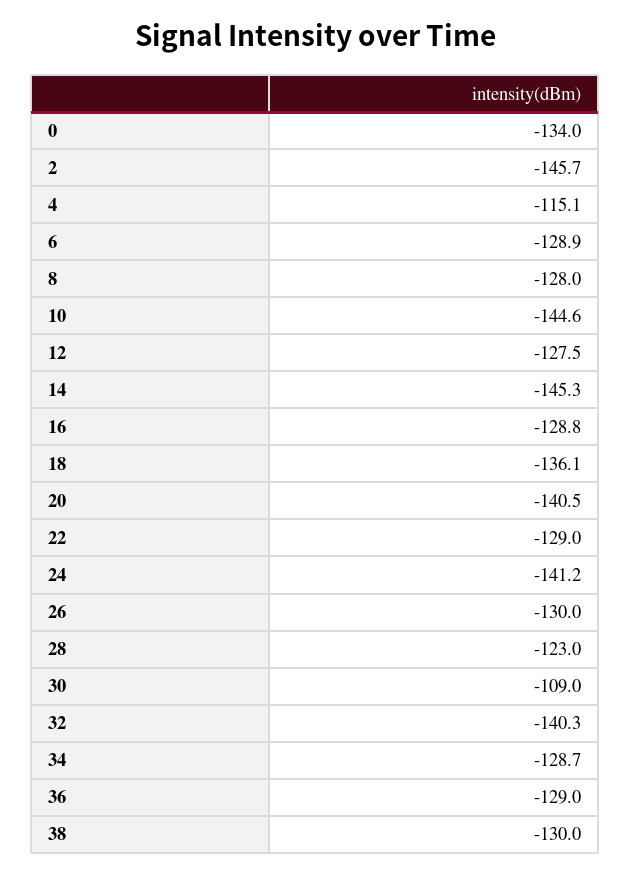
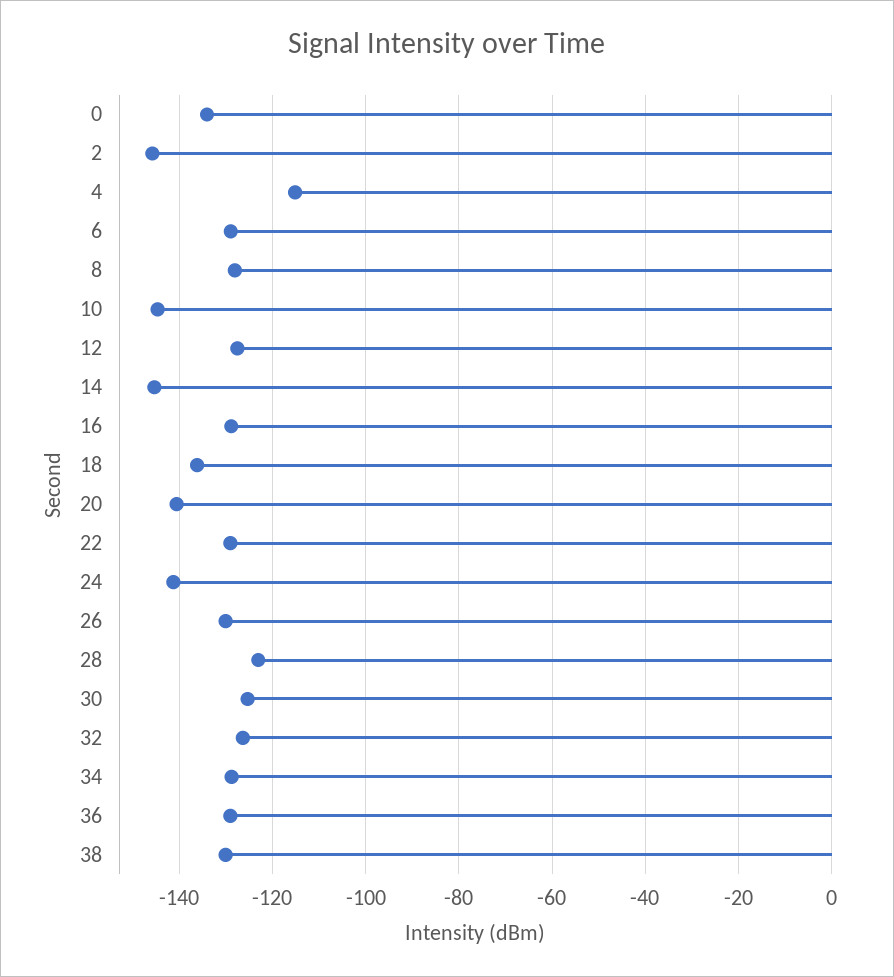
  {
    "0": -134,
    "2": -145.7,
    "4": -115.1,
    "6": -128.9,
    "8": -128,
    "10": -144.6,
    "12": -127.5,
    "14": -145.3,
    "16": -128.8,
    "18": -136.1,
    "20": -140.5,
    "22": -129,
    "24": -141.2,
    "26": -130,
    "28": -123,
-   "30": -109,
+   "30": -126,
-   "32": -140.3,
+   "32": -126,
    "34": -128.7,
    "36": -129,
    "38": -130
  }

